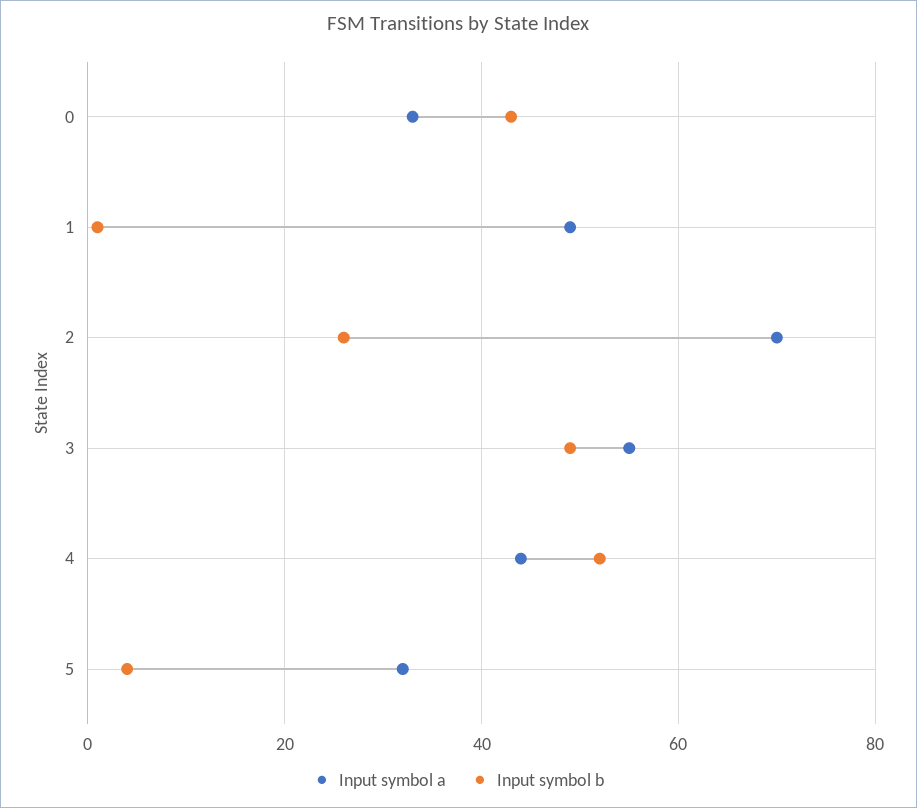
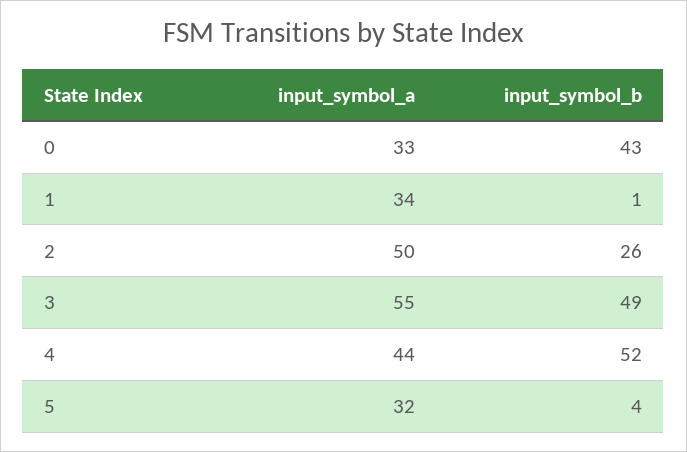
  {
    "Input symbol a": {
      "0": 33,
-     "1": 50,
+     "1": 34,
-     "2": 70,
+     "2": 50,
      "3": 55,
      "4": 44,
      "5": 32
    },
    "Input symbol b": {
      "0": 43,
      "1": 1,
      "2": 26,
      "3": 49,
      "4": 52,
      "5": 4
    }
  }

